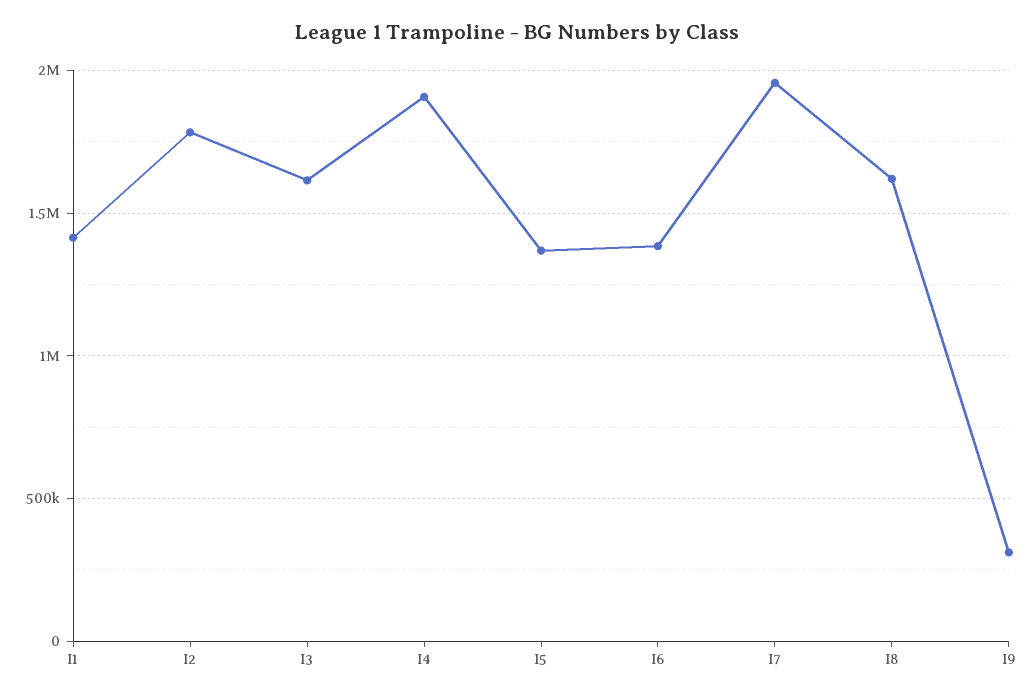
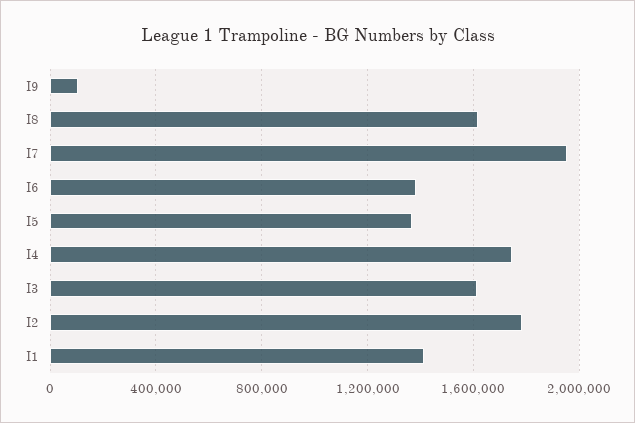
  {
    "I1": 1400000,
    "I2": 1800000,
    "I3": 1600000,
-   "I4": 1900000,
+   "I4": 1750000,
    "I5": 1350000,
    "I6": 1400000,
    "I7": 1950000,
    "I8": 1600000,
-   "I9": 300000
+   "I9": 100000
  }

